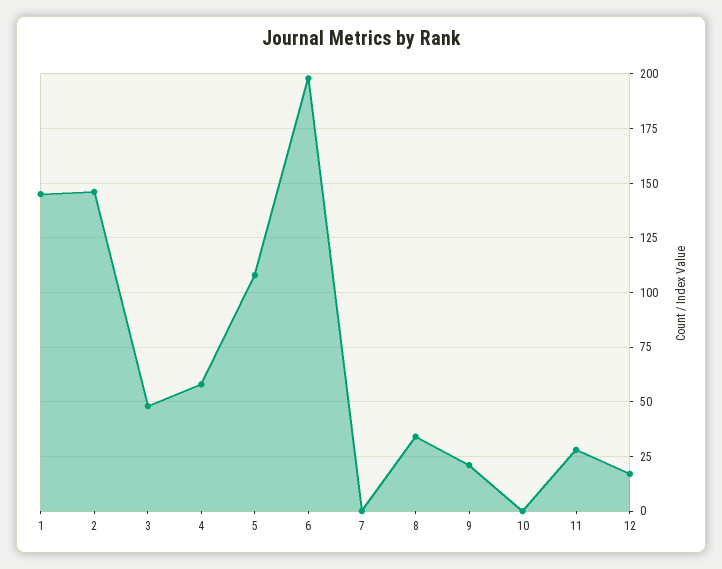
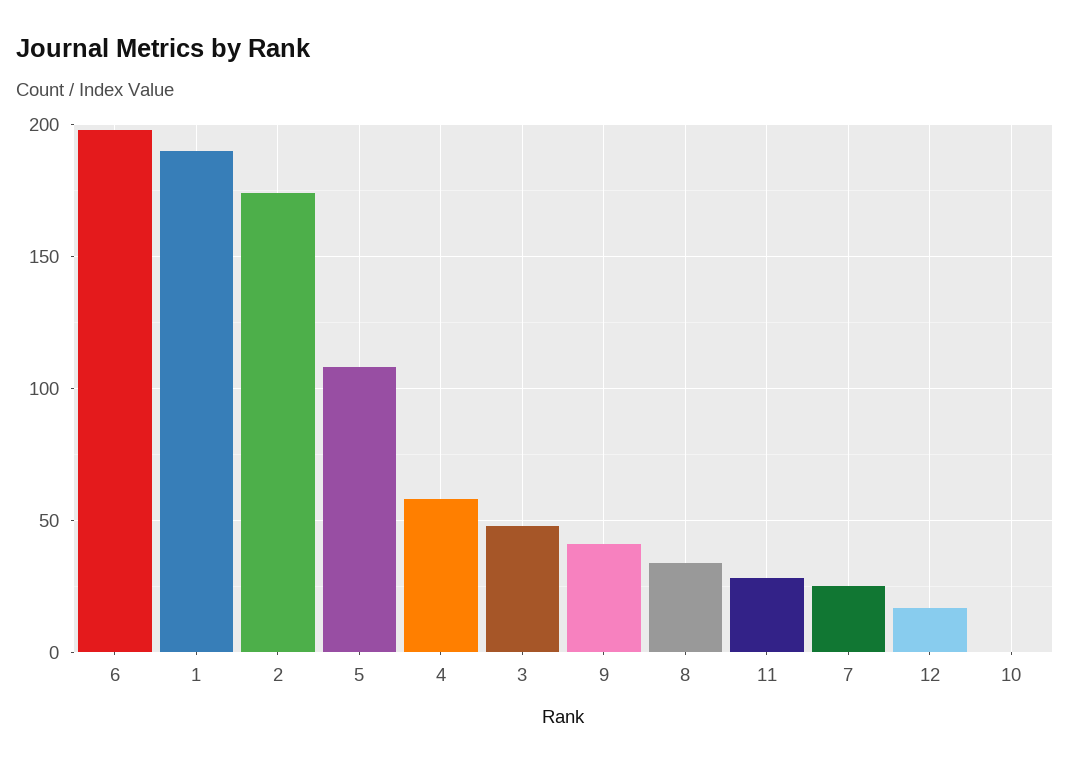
  {
-   "1": 145,
+   "1": 190,
-   "2": 145,
+   "2": 175,
    "3": 50,
    "4": 60,
    "5": 110,
    "6": 200,
-   "7": 0,
+   "7": 25,
    "8": 35,
-   "9": 20,
+   "9": 40,
    "10": 0,
    "11": 30,
    "12": 15
  }

